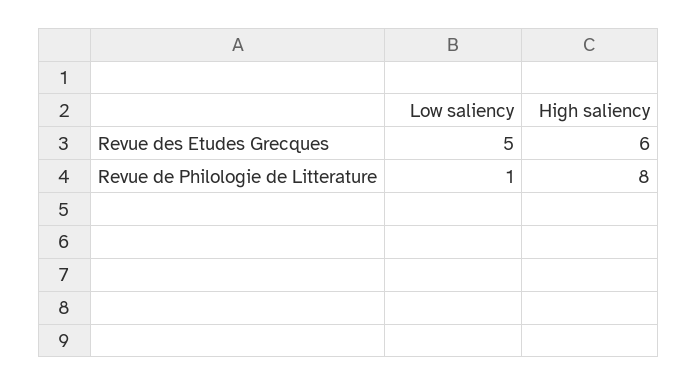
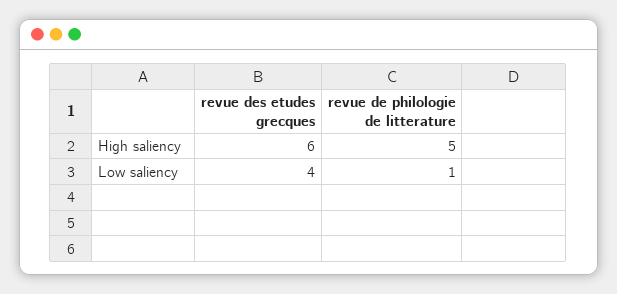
  {
    "Low saliency": {
-     "Revue des Etudes Grecques": 5,
+     "Revue des Etudes Grecques": 4,
      "Revue de Philologie de Litterature": 1
    },
    "High saliency": {
      "Revue des Etudes Grecques": 6,
-     "Revue de Philologie de Litterature": 8
+     "Revue de Philologie de Litterature": 5
    }
  }

